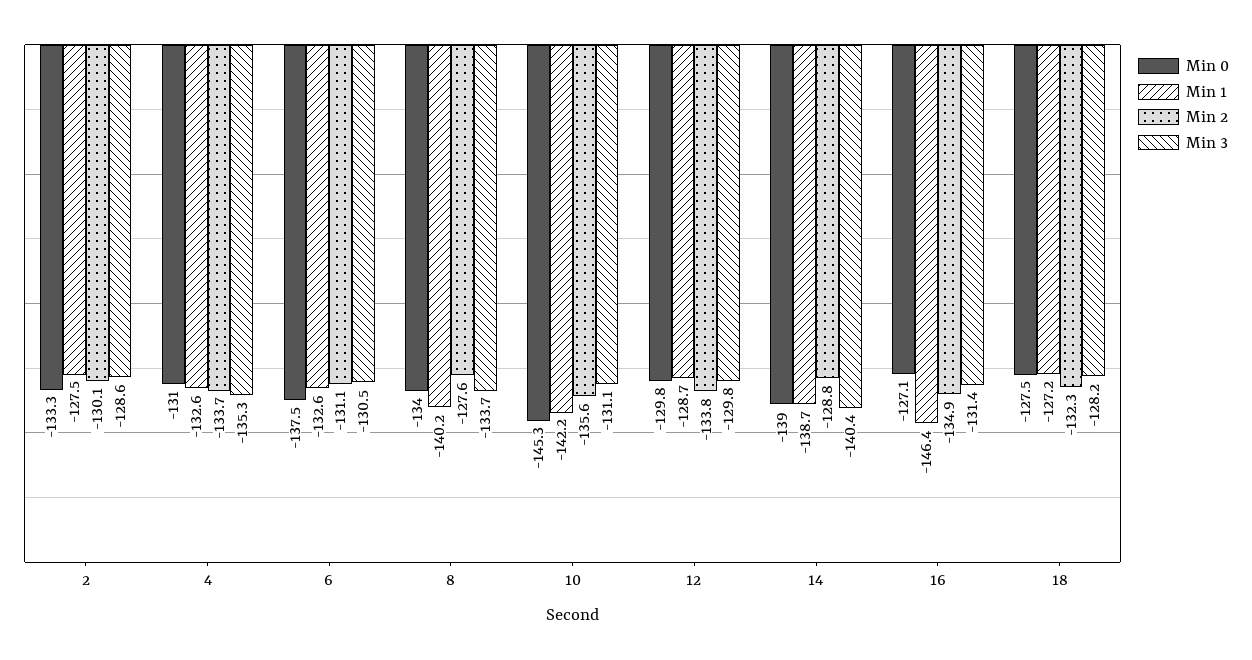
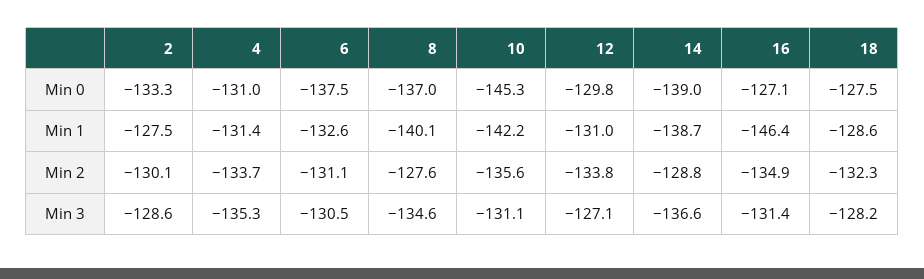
  {
    "Min 0": {
      "2": -133.3,
      "4": -131,
      "6": -137.5,
-     "8": -134,
+     "8": -137,
      "10": -145.3,
      "12": -129.8,
      "14": -139,
      "16": -127.1,
      "18": -127.5
    },
    "Min 1": {
      "2": -127.5,
-     "4": -132.6,
+     "4": -131.4,
      "6": -132.6,
-     "8": -140.2,
+     "8": -140.1,
      "10": -142.2,
-     "12": -128.7,
+     "12": -131,
      "14": -138.7,
      "16": -146.4,
-     "18": -127.2
+     "18": -128.6
    },
    "Min 2": {
      "2": -130.1,
      "4": -133.7,
      "6": -131.1,
      "8": -127.6,
      "10": -135.6,
      "12": -133.8,
      "14": -128.8,
      "16": -134.9,
      "18": -132.3
    },
    "Min 3": {
      "2": -128.6,
      "4": -135.3,
      "6": -130.5,
-     "8": -133.7,
+     "8": -134.6,
      "10": -131.1,
-     "12": -129.8,
+     "12": -127.1,
-     "14": -140.4,
+     "14": -136.6,
      "16": -131.4,
      "18": -128.2
    }
  }

